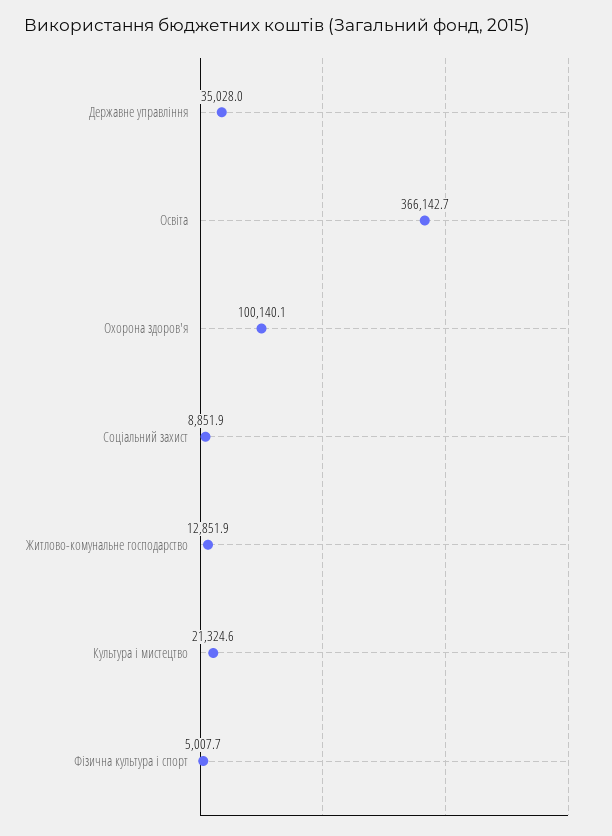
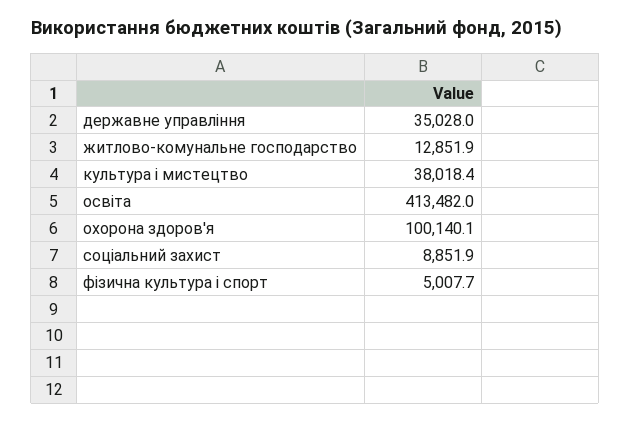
  {
    "Державне управління": 35028,
-   "Освіта": 366142.7,
+   "Освіта": 413482,
    "Охорона здоров'я": 100140.1,
    "Соціальний захист": 8851.9,
    "Житлово-комунальне господарство": 12851.9,
-   "Культура і мистецтво": 21324.6,
+   "Культура і мистецтво": 38018.4,
    "Фізична культура і спорт": 5007.7
  }

